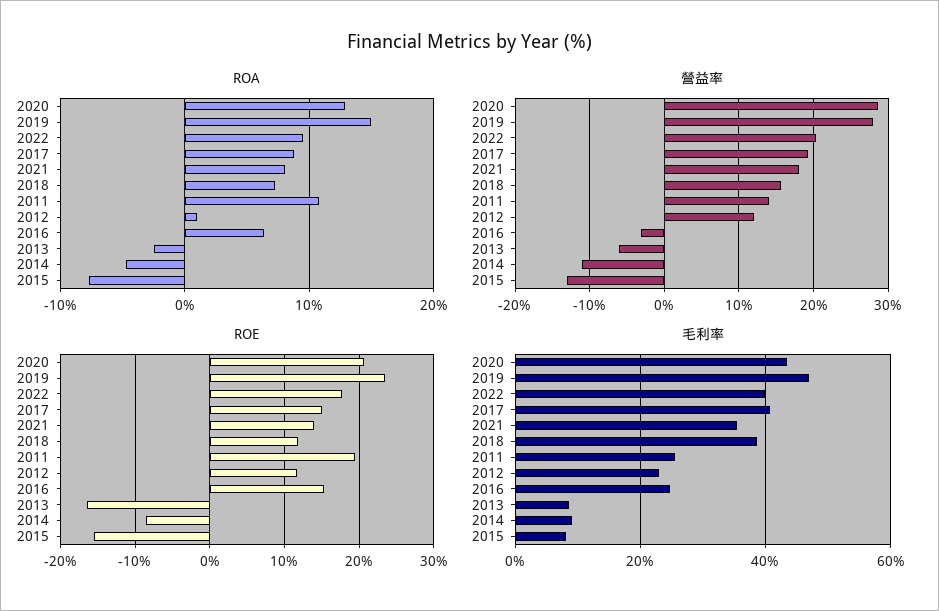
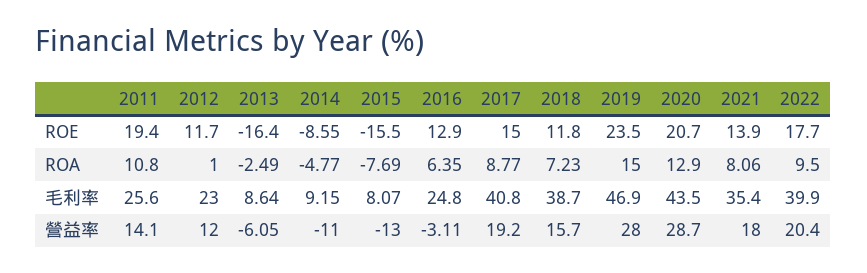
  {
    "ROA": {
      "2020": 12.9,
      "2019": 15,
      "2022": 9.5,
      "2017": 8.77,
      "2021": 8.06,
      "2018": 7.23,
      "2011": 10.8,
      "2012": 1,
      "2016": 6.35,
      "2013": -2.49,
      "2014": -4.77,
      "2015": -7.69
    },
    "營益率": {
      "2020": 28.7,
      "2019": 28,
      "2022": 20.4,
      "2017": 19.2,
      "2021": 18,
      "2018": 15.7,
      "2011": 14.1,
      "2012": 12,
      "2016": -3.11,
      "2013": -6.05,
      "2014": -11,
      "2015": -13
    },
    "ROE": {
      "2020": 20.7,
      "2019": 23.5,
      "2022": 17.7,
      "2017": 15,
      "2021": 13.9,
      "2018": 11.8,
      "2011": 19.4,
      "2012": 11.7,
-     "2016": 15,
+     "2016": 12.9,
      "2013": -16.4,
      "2014": -8.55,
      "2015": -15.5
    },
    "毛利率": {
      "2020": 43.5,
      "2019": 46.9,
      "2022": 39.9,
      "2017": 40.8,
      "2021": 35.4,
      "2018": 38.7,
      "2011": 25.6,
      "2012": 23,
      "2016": 24.8,
      "2013": 8.64,
      "2014": 9.15,
      "2015": 8.07
    }
  }

